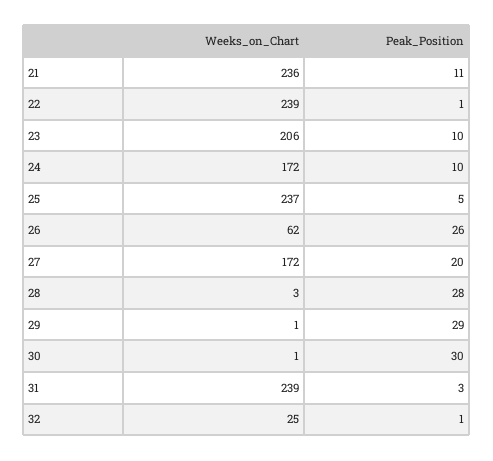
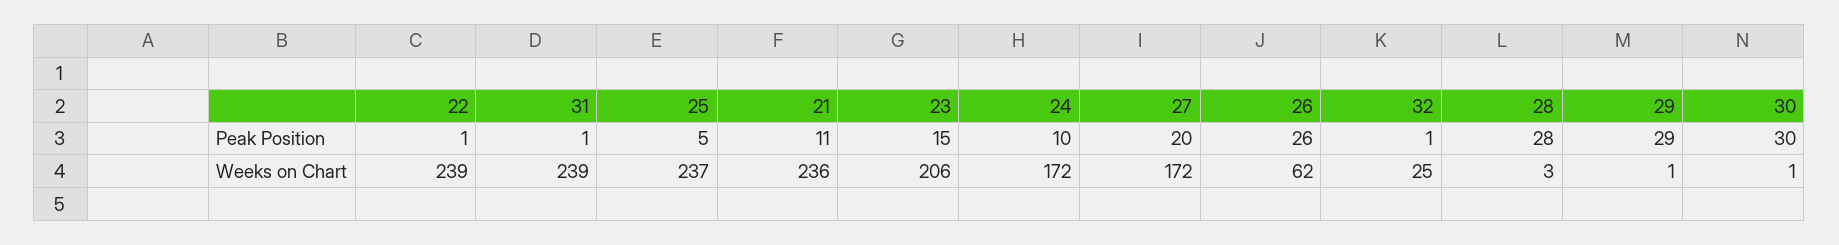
  {
    "Weeks_on_Chart": {
      "21": 236,
      "22": 239,
      "23": 206,
      "24": 172,
      "25": 237,
      "26": 62,
      "27": 172,
      "28": 3,
      "29": 1,
      "30": 1,
      "31": 239,
      "32": 25
    },
    "Peak_Position": {
      "21": 11,
      "22": 1,
-     "23": 10,
+     "23": 15,
      "24": 10,
      "25": 5,
      "26": 26,
      "27": 20,
      "28": 28,
      "29": 29,
      "30": 30,
-     "31": 3,
+     "31": 1,
      "32": 1
    }
  }

